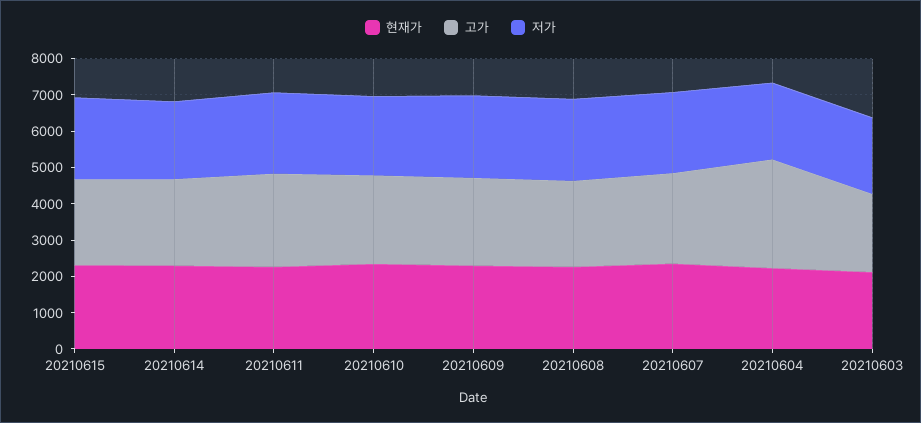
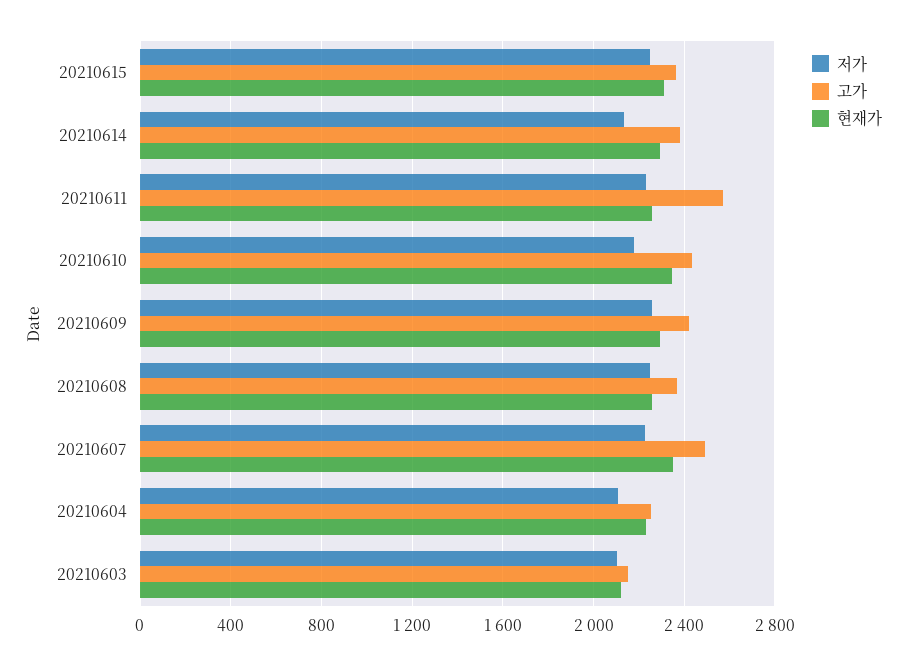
  {
    "현재가": {
      "20210615": 2300,
      "20210614": 2300,
      "20210611": 2250,
      "20210610": 2350,
      "20210609": 2300,
      "20210608": 2250,
      "20210607": 2350,
      "20210604": 2250,
      "20210603": 2100
    },
    "고가": {
      "20210615": 2350,
      "20210614": 2400,
      "20210611": 2550,
      "20210610": 2450,
      "20210609": 2400,
      "20210608": 2350,
      "20210607": 2500,
-     "20210604": 3000,
+     "20210604": 2250,
      "20210603": 2150
    },
    "저가": {
      "20210615": 2250,
      "20210614": 2150,
      "20210611": 2250,
      "20210610": 2200,
      "20210609": 2250,
      "20210608": 2250,
      "20210607": 2250,
      "20210604": 2100,
      "20210603": 2100
    }
  }

